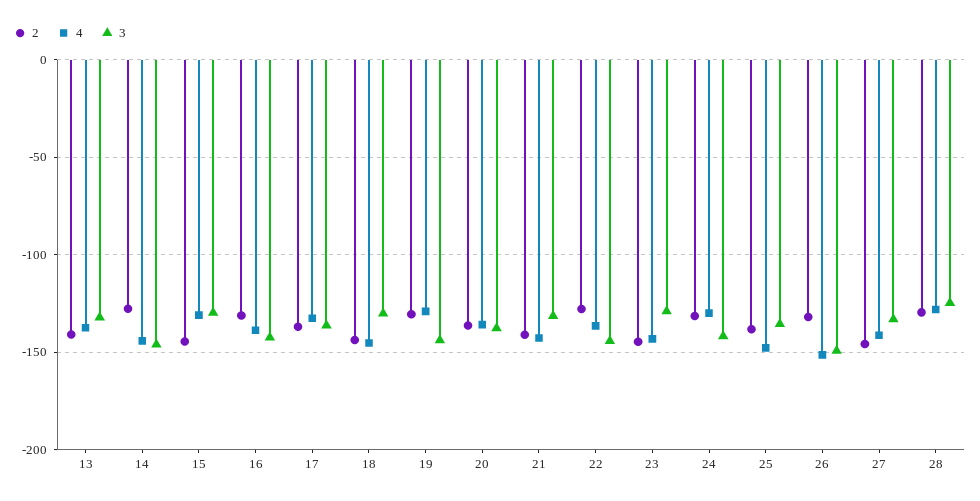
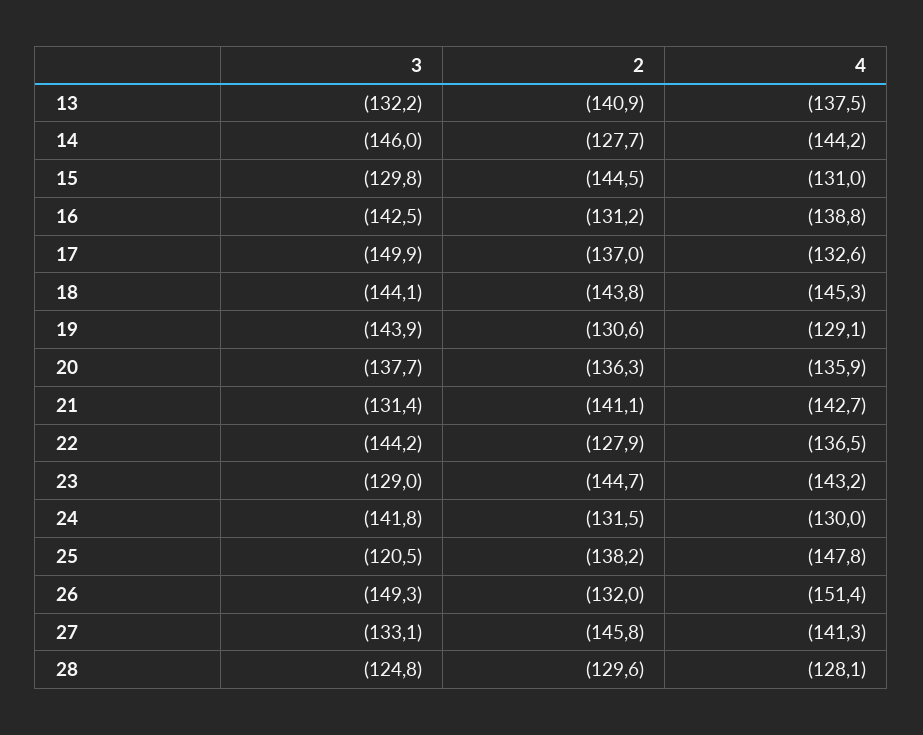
  {
    "2": {
      "13": -140.9,
      "14": -127.7,
      "15": -144.5,
      "16": -131.2,
      "17": -137,
      "18": -143.8,
      "19": -130.6,
      "20": -136.3,
      "21": -141.1,
      "22": -127.9,
      "23": -144.7,
      "24": -131.5,
      "25": -138.2,
      "26": -132,
      "27": -145.8,
      "28": -129.6
    },
    "4": {
      "13": -137.5,
      "14": -144.2,
      "15": -131,
      "16": -138.8,
      "17": -132.6,
      "18": -145.3,
      "19": -129.1,
      "20": -135.9,
      "21": -142.7,
      "22": -136.5,
      "23": -143.2,
      "24": -130,
      "25": -147.8,
      "26": -151.4,
      "27": -141.3,
      "28": -128.1
    },
    "3": {
      "13": -132.2,
      "14": -146,
      "15": -129.8,
      "16": -142.5,
-     "17": -135,
+     "17": -149.9,
-     "18": -130,
+     "18": -144.1,
      "19": -143.9,
      "20": -137.7,
      "21": -131.4,
      "22": -144.2,
      "23": -129,
      "24": -141.8,
-     "25": -135,
+     "25": -120.5,
      "26": -149.3,
      "27": -133.1,
      "28": -124.8
    }
  }

